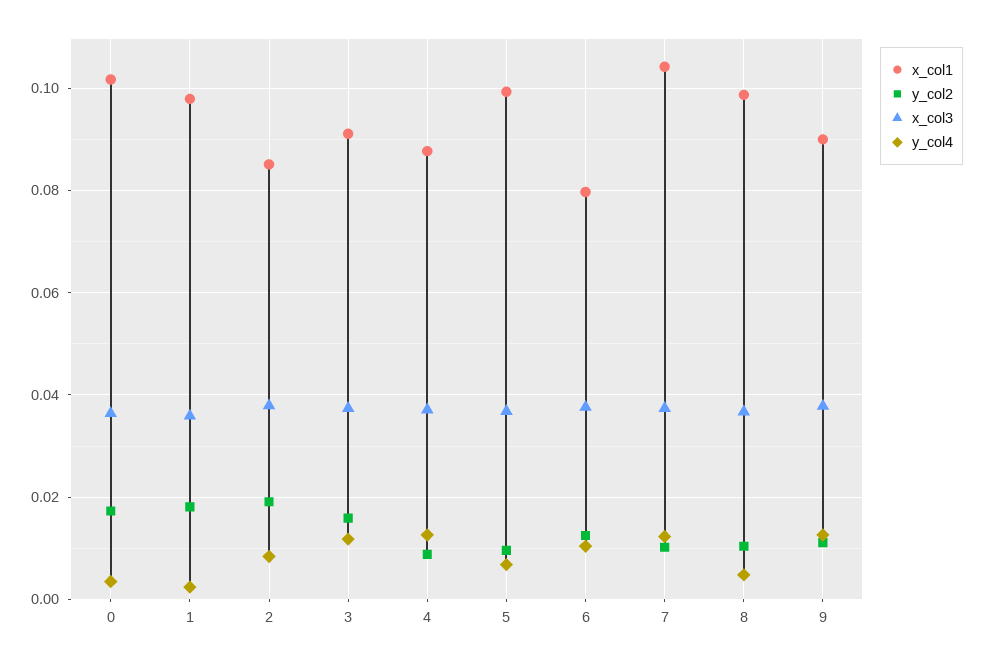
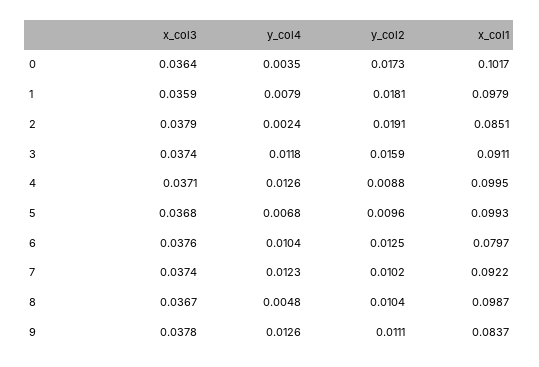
  {
    "x_col1": {
      "0": 0.1017,
      "1": 0.0979,
      "2": 0.0851,
      "3": 0.0911,
-     "4": 0.088,
+     "4": 0.0995,
      "5": 0.0993,
      "6": 0.0797,
-     "7": 0.104,
+     "7": 0.0922,
      "8": 0.0987,
-     "9": 0.09
+     "9": 0.0837
    },
    "y_col2": {
      "0": 0.0173,
      "1": 0.0181,
      "2": 0.0191,
      "3": 0.0159,
      "4": 0.0088,
      "5": 0.0096,
      "6": 0.0125,
      "7": 0.0102,
      "8": 0.0104,
      "9": 0.0111
    },
    "x_col3": {
      "0": 0.0364,
      "1": 0.0359,
      "2": 0.0379,
      "3": 0.0374,
      "4": 0.0371,
      "5": 0.0368,
      "6": 0.0376,
      "7": 0.0374,
      "8": 0.0367,
      "9": 0.0378
    },
    "y_col4": {
      "0": 0.0035,
-     "1": 0.002,
+     "1": 0.0079,
-     "2": 0.008,
+     "2": 0.0024,
      "3": 0.0118,
      "4": 0.0126,
      "5": 0.0068,
      "6": 0.0104,
      "7": 0.0123,
      "8": 0.0048,
      "9": 0.0126
    }
  }

